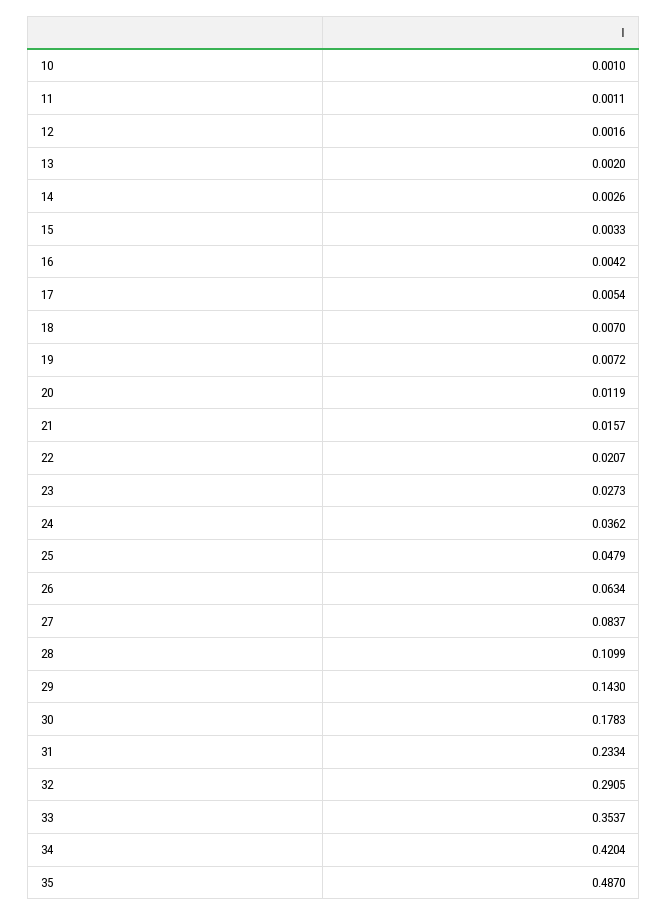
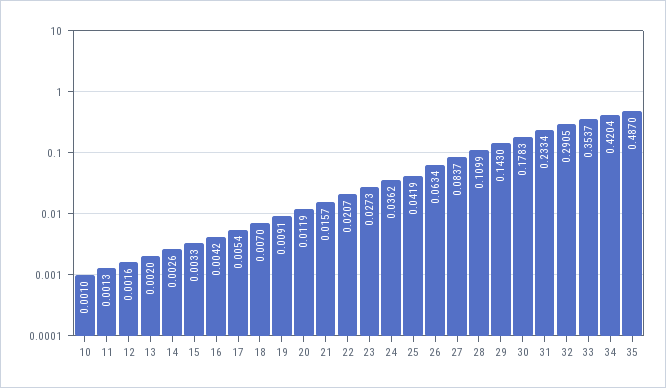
  {
    "10": 0.001,
-   "11": 0.0011,
+   "11": 0.0013,
    "12": 0.0016,
    "13": 0.002,
    "14": 0.0026,
    "15": 0.0033,
    "16": 0.0042,
    "17": 0.0054,
    "18": 0.007,
-   "19": 0.0072,
+   "19": 0.0091,
    "20": 0.0119,
    "21": 0.0157,
    "22": 0.0207,
    "23": 0.0273,
    "24": 0.0362,
-   "25": 0.0479,
+   "25": 0.0419,
    "26": 0.0634,
    "27": 0.0837,
    "28": 0.1099,
    "29": 0.143,
    "30": 0.1783,
    "31": 0.2334,
    "32": 0.2905,
    "33": 0.3537,
    "34": 0.4204,
    "35": 0.487
  }

